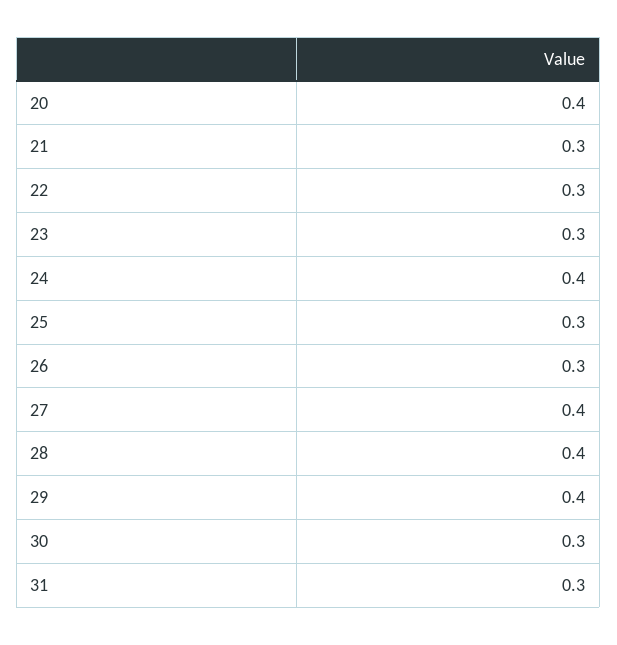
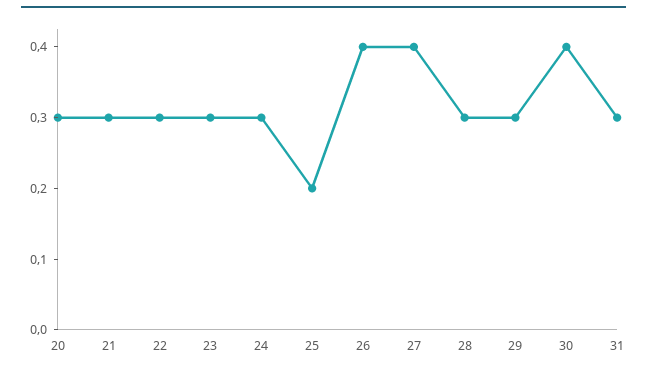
  {
-   "20": 0.4,
+   "20": 0.3,
    "21": 0.3,
    "22": 0.3,
    "23": 0.3,
-   "24": 0.4,
+   "24": 0.3,
-   "25": 0.3,
+   "25": 0.2,
-   "26": 0.3,
+   "26": 0.4,
    "27": 0.4,
-   "28": 0.4,
+   "28": 0.3,
-   "29": 0.4,
+   "29": 0.3,
-   "30": 0.3,
+   "30": 0.4,
    "31": 0.3
  }

